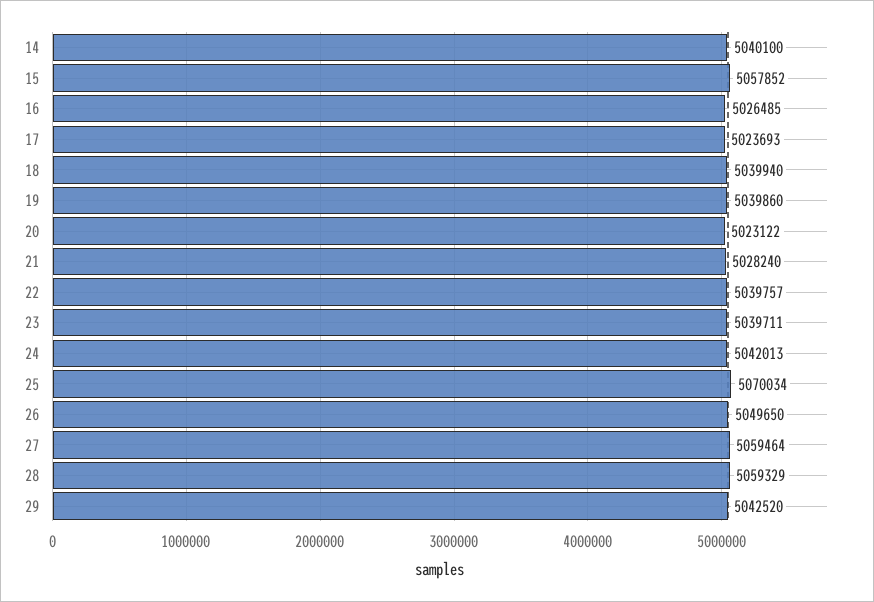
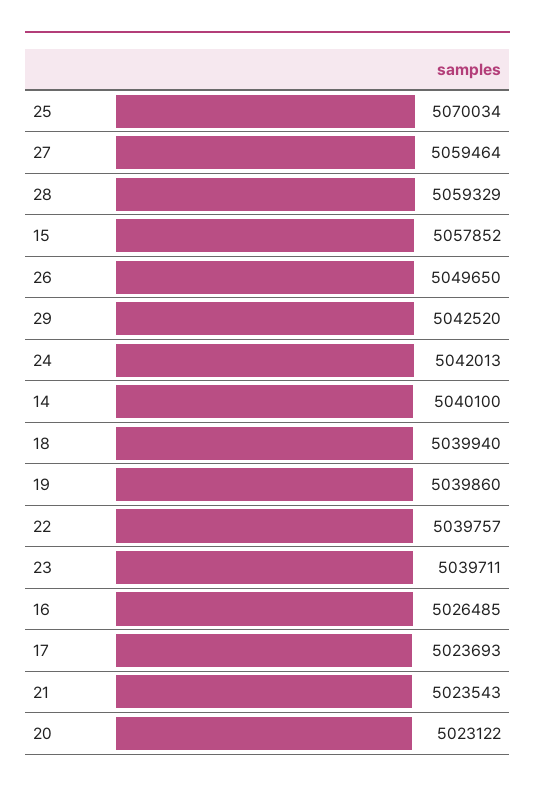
  {
    "14": 5040100,
    "15": 5057852,
    "16": 5026485,
    "17": 5023693,
    "18": 5039940,
    "19": 5039860,
    "20": 5023122,
-   "21": 5028240,
+   "21": 5023543,
    "22": 5039757,
    "23": 5039711,
    "24": 5042013,
    "25": 5070034,
    "26": 5049650,
    "27": 5059464,
    "28": 5059329,
    "29": 5042520
  }

